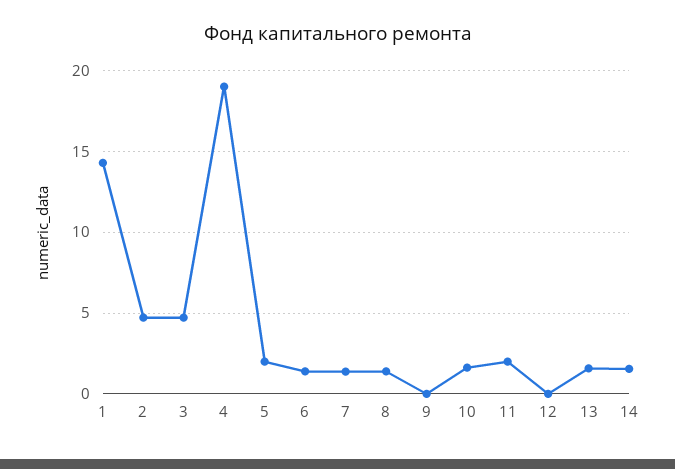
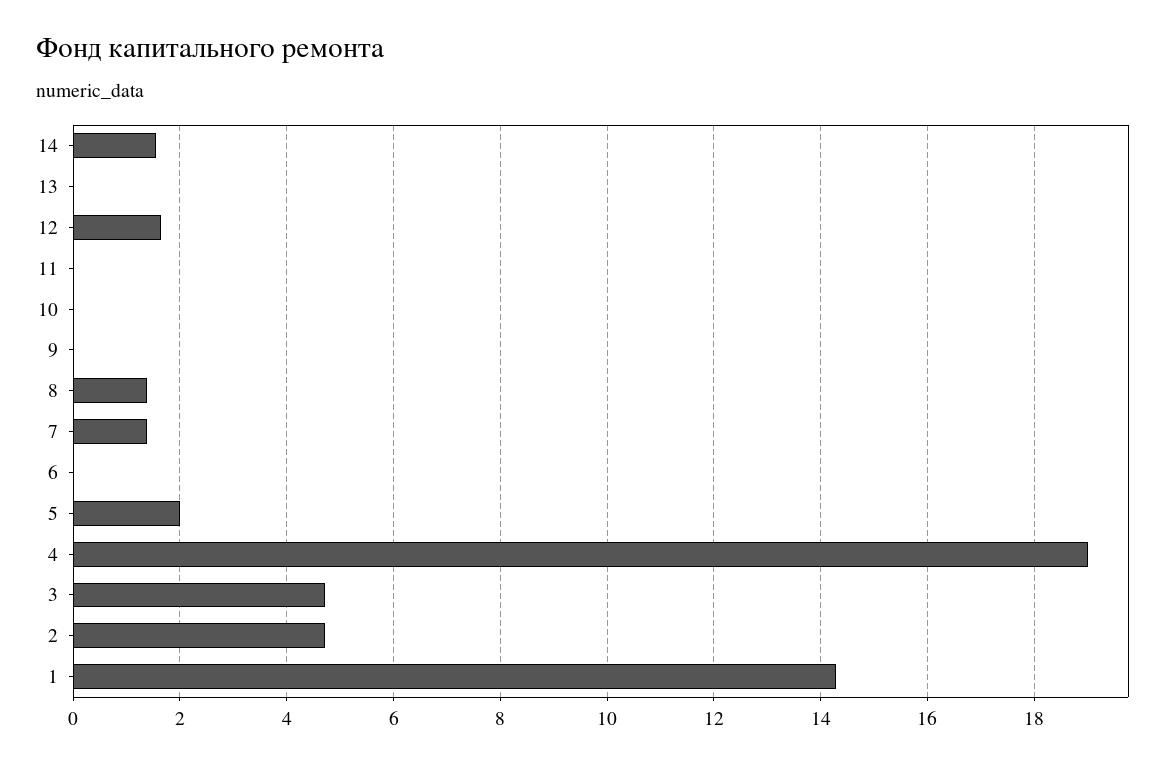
  {
    "1": 14.2,
    "2": 4.8,
    "3": 4.8,
    "4": 19,
    "5": 2,
-   "6": 1.5,
+   "6": 0,
    "7": 1.4,
    "8": 1.4,
    "9": 0,
-   "10": 1.5,
+   "10": 0,
-   "11": 2,
+   "11": 0,
-   "12": 0,
+   "12": 1.6,
-   "13": 1.5,
+   "13": 0,
    "14": 1.6
  }

